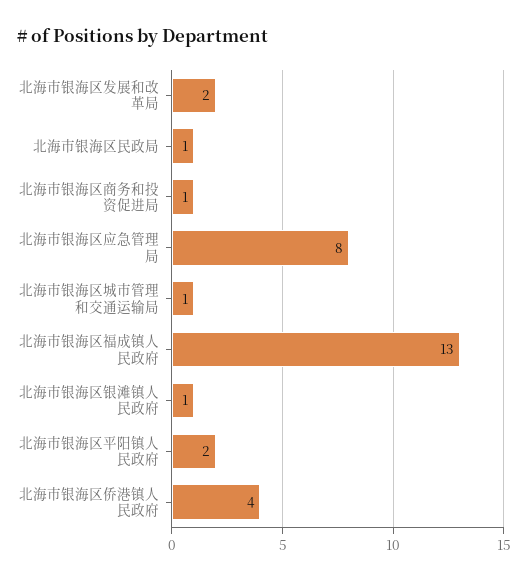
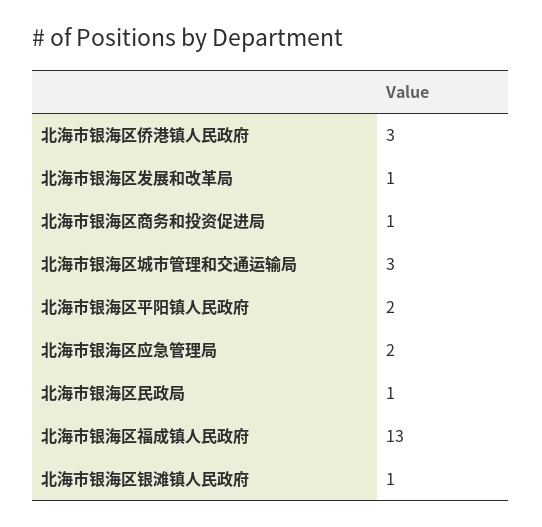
  {
-   "北海市银海区发展和改革局": 2,
+   "北海市银海区发展和改革局": 1,
    "北海市银海区民政局": 1,
    "北海市银海区商务和投资促进局": 1,
-   "北海市银海区应急管理局": 8,
+   "北海市银海区应急管理局": 2,
-   "北海市银海区城市管理和交通运输局": 1,
+   "北海市银海区城市管理和交通运输局": 3,
    "北海市银海区福成镇人民政府": 13,
    "北海市银海区银滩镇人民政府": 1,
    "北海市银海区平阳镇人民政府": 2,
-   "北海市银海区侨港镇人民政府": 4
+   "北海市银海区侨港镇人民政府": 3
  }

